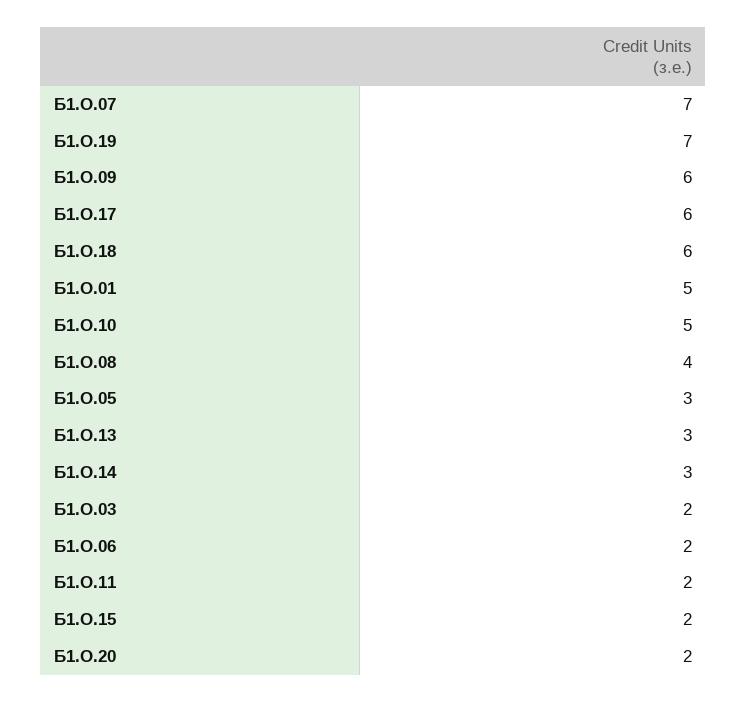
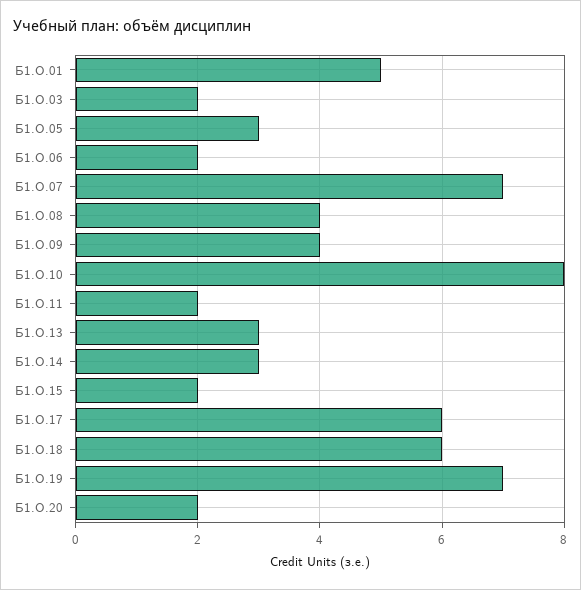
  {
    "Б1.О.07": 7,
    "Б1.О.19": 7,
-   "Б1.О.09": 6,
+   "Б1.О.09": 4,
    "Б1.О.17": 6,
    "Б1.О.18": 6,
    "Б1.О.01": 5,
-   "Б1.О.10": 5,
+   "Б1.О.10": 8,
    "Б1.О.08": 4,
    "Б1.О.05": 3,
    "Б1.О.13": 3,
    "Б1.О.14": 3,
    "Б1.О.03": 2,
    "Б1.О.06": 2,
    "Б1.О.11": 2,
    "Б1.О.15": 2,
    "Б1.О.20": 2
  }

